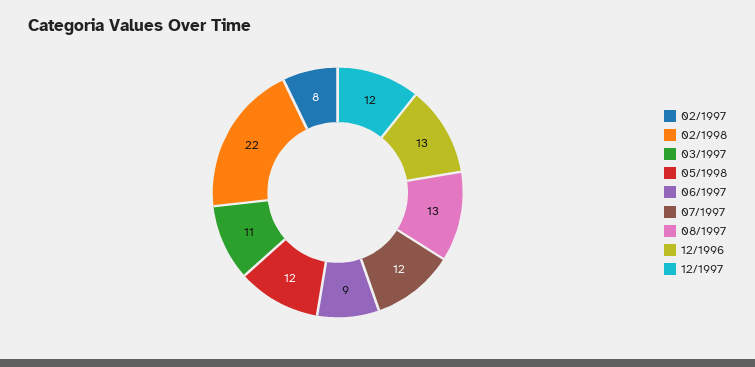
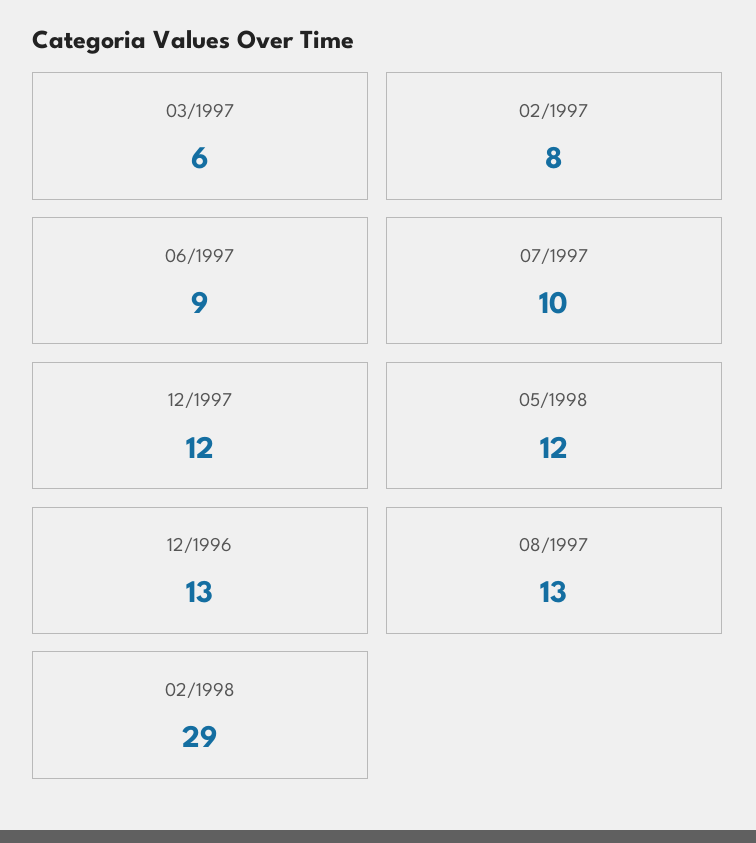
  {
    "02/1997": 8,
-   "02/1998": 22,
+   "02/1998": 29,
-   "03/1997": 11,
+   "03/1997": 6,
    "05/1998": 12,
    "06/1997": 9,
-   "07/1997": 12,
+   "07/1997": 10,
    "08/1997": 13,
    "12/1996": 13,
    "12/1997": 12
  }

